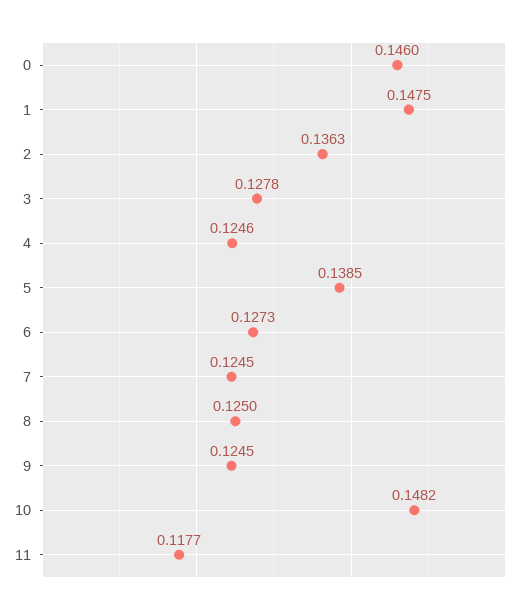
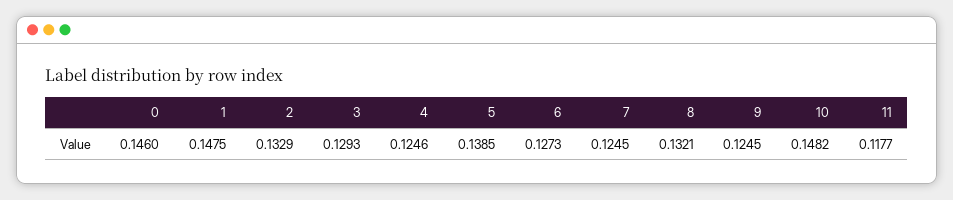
  {
    "0": 0.146,
    "1": 0.1475,
-   "2": 0.1363,
+   "2": 0.1329,
-   "3": 0.1278,
+   "3": 0.1293,
    "4": 0.1246,
    "5": 0.1385,
    "6": 0.1273,
    "7": 0.1245,
-   "8": 0.125,
+   "8": 0.1321,
    "9": 0.1245,
    "10": 0.1482,
    "11": 0.1177
  }

